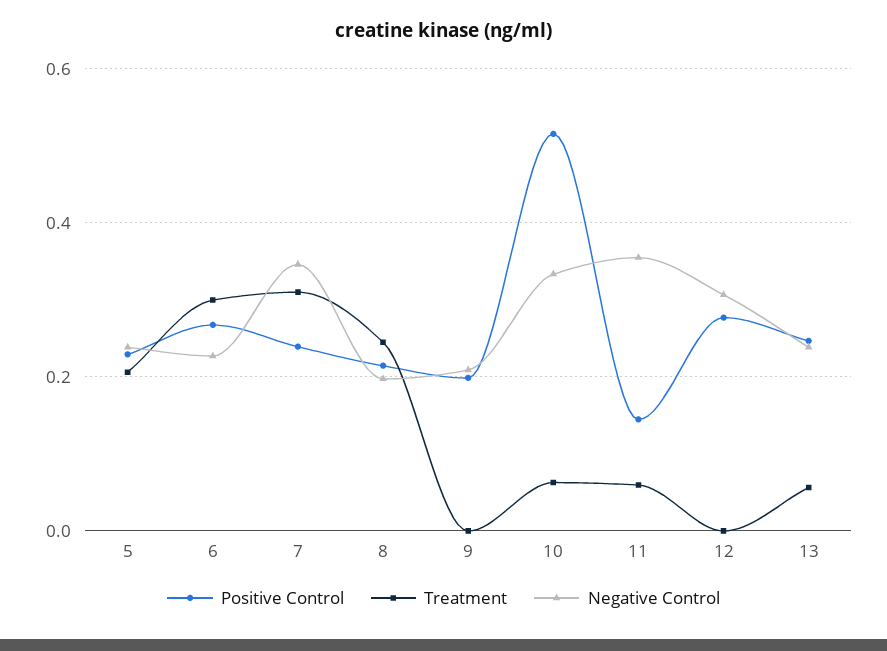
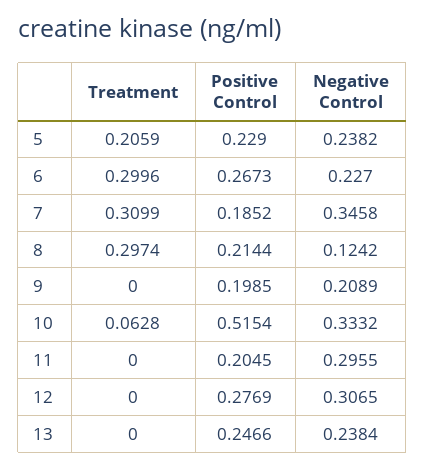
  {
    "Positive Control": {
      "5": 0.229,
      "6": 0.2673,
-     "7": 0.24,
+     "7": 0.1852,
      "8": 0.2144,
      "9": 0.1985,
      "10": 0.5154,
-     "11": 0.14,
+     "11": 0.2045,
      "12": 0.2769,
      "13": 0.2466
    },
    "Treatment": {
      "5": 0.2059,
      "6": 0.2996,
      "7": 0.3099,
-     "8": 0.24,
+     "8": 0.2974,
      "9": 0,
      "10": 0.0628,
-     "11": 0.06,
+     "11": 0,
      "12": 0,
-     "13": 0.06
+     "13": 0
    },
    "Negative Control": {
      "5": 0.2382,
      "6": 0.227,
      "7": 0.3458,
-     "8": 0.2,
+     "8": 0.1242,
      "9": 0.2089,
      "10": 0.3332,
-     "11": 0.36,
+     "11": 0.2955,
      "12": 0.3065,
      "13": 0.2384
    }
  }

